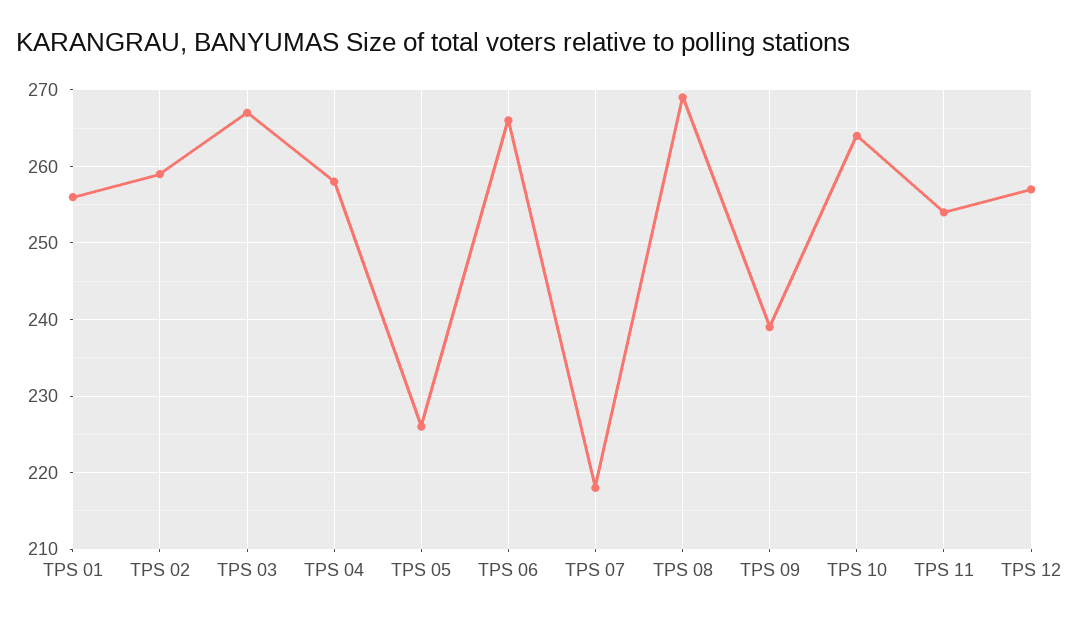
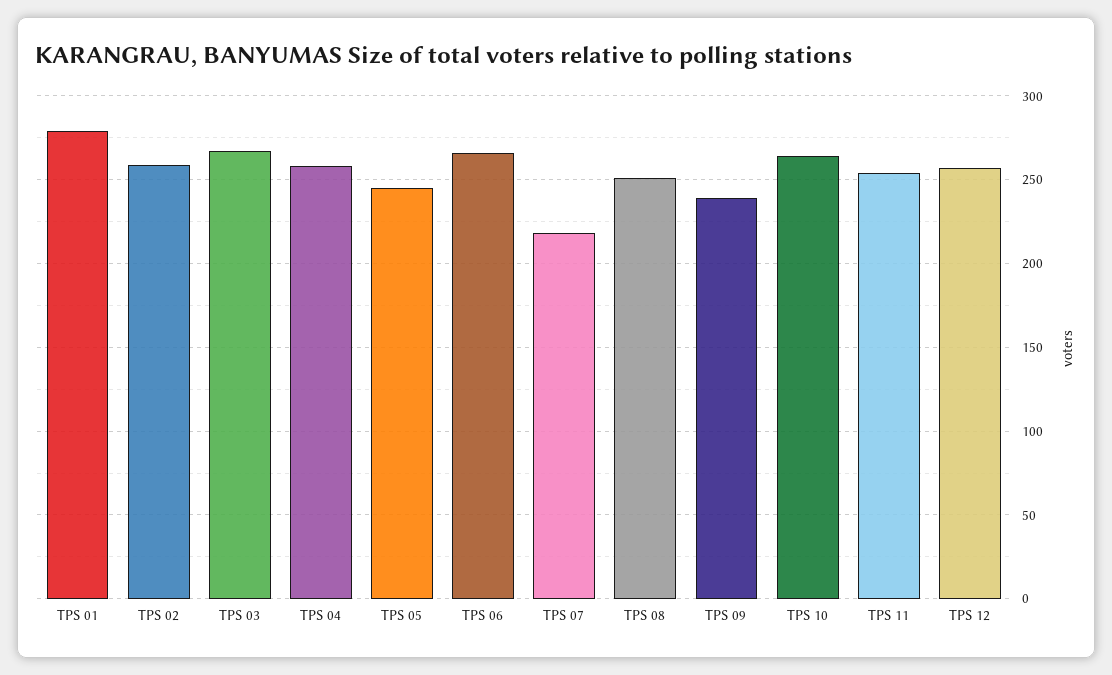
  {
-   "TPS 01": 256,
+   "TPS 01": 280,
    "TPS 02": 259,
    "TPS 03": 267,
    "TPS 04": 258,
-   "TPS 05": 226,
+   "TPS 05": 245,
    "TPS 06": 266,
    "TPS 07": 218,
-   "TPS 08": 269,
+   "TPS 08": 250,
    "TPS 09": 239,
    "TPS 10": 264,
    "TPS 11": 254,
    "TPS 12": 257
  }

